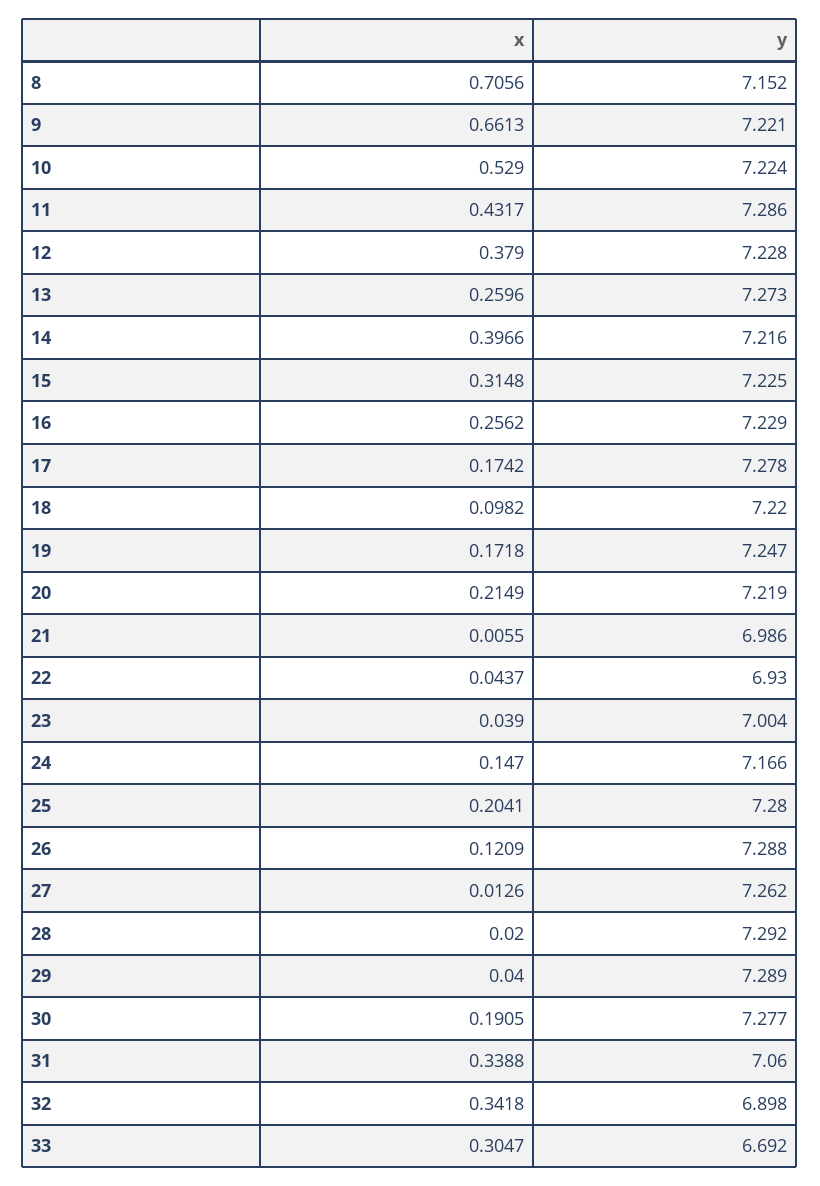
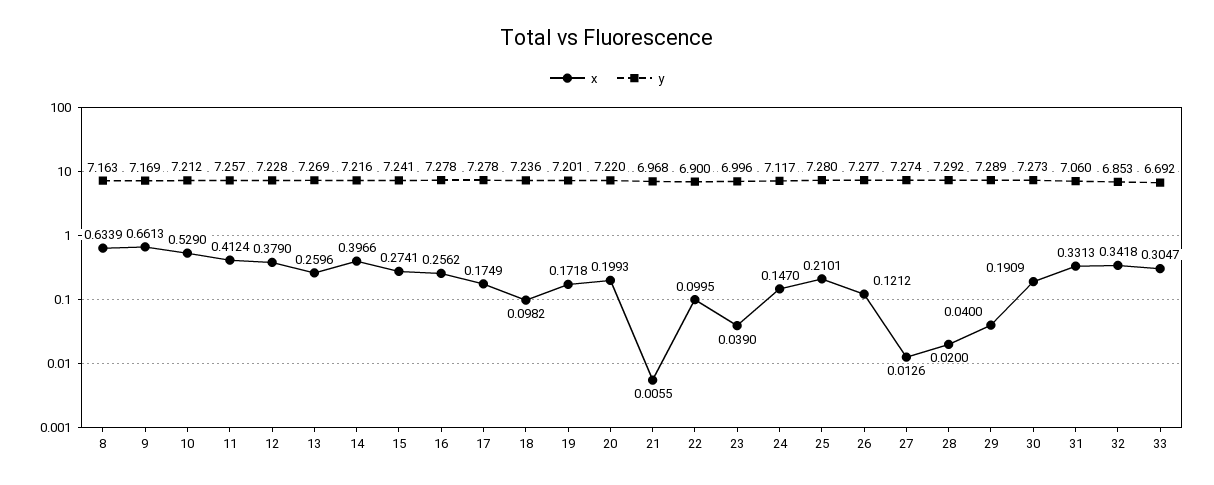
  {
    "x": {
-     "8": 0.7056,
+     "8": 0.6339,
      "9": 0.6613,
      "10": 0.529,
-     "11": 0.4317,
+     "11": 0.4124,
      "12": 0.379,
      "13": 0.2596,
      "14": 0.3966,
-     "15": 0.3148,
+     "15": 0.2741,
      "16": 0.2562,
-     "17": 0.1742,
+     "17": 0.1749,
      "18": 0.0982,
      "19": 0.1718,
-     "20": 0.2149,
+     "20": 0.1993,
      "21": 0.0055,
-     "22": 0.0437,
+     "22": 0.0995,
      "23": 0.039,
      "24": 0.147,
-     "25": 0.2041,
+     "25": 0.2101,
-     "26": 0.1209,
+     "26": 0.1212,
      "27": 0.0126,
      "28": 0.02,
      "29": 0.04,
-     "30": 0.1905,
+     "30": 0.1909,
-     "31": 0.3388,
+     "31": 0.3313,
      "32": 0.3418,
      "33": 0.3047
    },
    "y": {
-     "8": 7.152,
+     "8": 7.163,
-     "9": 7.221,
+     "9": 7.169,
-     "10": 7.224,
+     "10": 7.212,
-     "11": 7.286,
+     "11": 7.257,
      "12": 7.228,
-     "13": 7.273,
+     "13": 7.269,
      "14": 7.216,
-     "15": 7.225,
+     "15": 7.241,
-     "16": 7.229,
+     "16": 7.278,
      "17": 7.278,
-     "18": 7.22,
+     "18": 7.236,
-     "19": 7.247,
+     "19": 7.201,
-     "20": 7.219,
+     "20": 7.22,
-     "21": 6.986,
+     "21": 6.968,
-     "22": 6.93,
+     "22": 6.9,
-     "23": 7.004,
+     "23": 6.996,
-     "24": 7.166,
+     "24": 7.117,
      "25": 7.28,
-     "26": 7.288,
+     "26": 7.277,
-     "27": 7.262,
+     "27": 7.274,
      "28": 7.292,
      "29": 7.289,
-     "30": 7.277,
+     "30": 7.273,
      "31": 7.06,
-     "32": 6.898,
+     "32": 6.853,
      "33": 6.692
    }
  }

